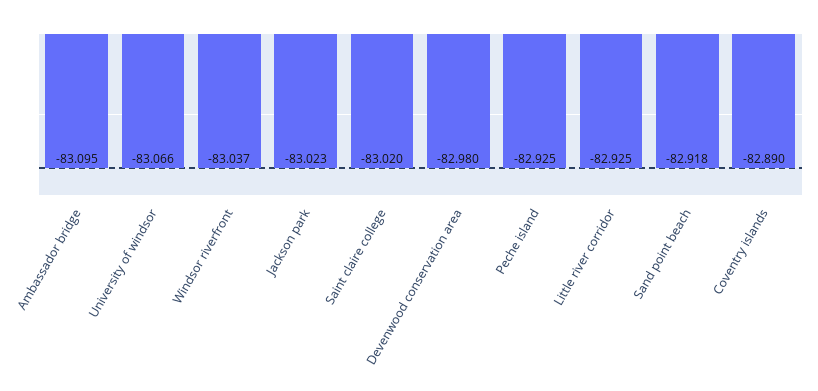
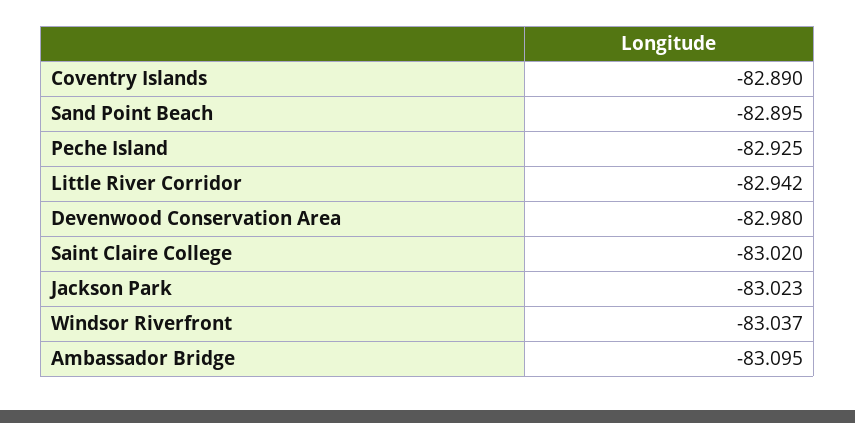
  {
    "Ambassador bridge": -83.095,
-   "University of windsor": -83.066,
    "Windsor riverfront": -83.037,
    "Jackson park": -83.023,
    "Saint claire college": -83.02,
    "Devenwood conservation area": -82.98,
    "Peche island": -82.925,
-   "Little river corridor": -82.925,
+   "Little river corridor": -82.942,
-   "Sand point beach": -82.918,
+   "Sand point beach": -82.895,
    "Coventry islands": -82.89
  }

